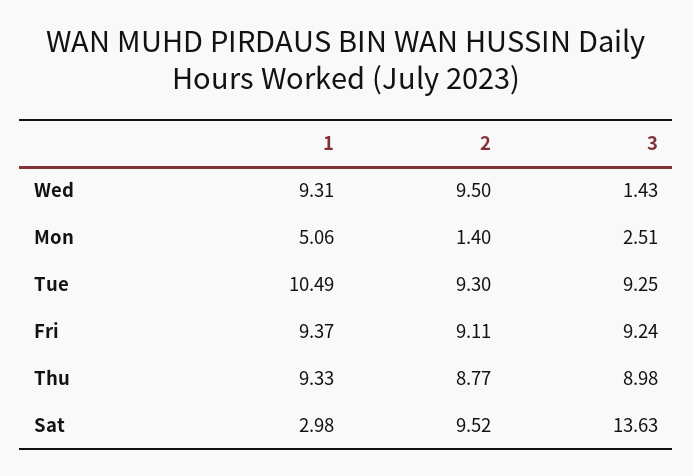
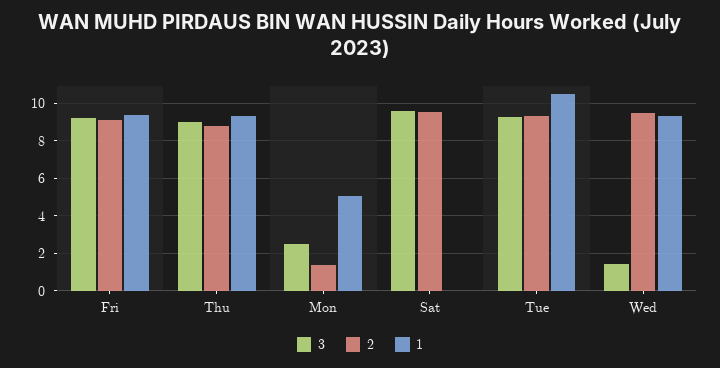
  {
    "1": {
      "Wed": 9.31,
      "Mon": 5.06,
      "Tue": 10.49,
      "Fri": 9.37,
      "Thu": 9.33,
-     "Sat": 2.98
+     "Sat": 0
    },
    "2": {
      "Wed": 9.5,
      "Mon": 1.4,
      "Tue": 9.3,
      "Fri": 9.11,
      "Thu": 8.77,
      "Sat": 9.52
    },
    "3": {
      "Wed": 1.43,
      "Mon": 2.51,
      "Tue": 9.25,
      "Fri": 9.24,
      "Thu": 8.98,
-     "Sat": 13.63
+     "Sat": 9.5
    }
  }

